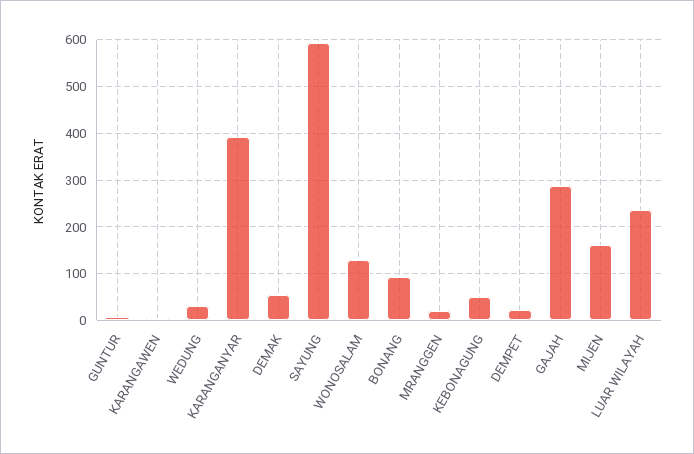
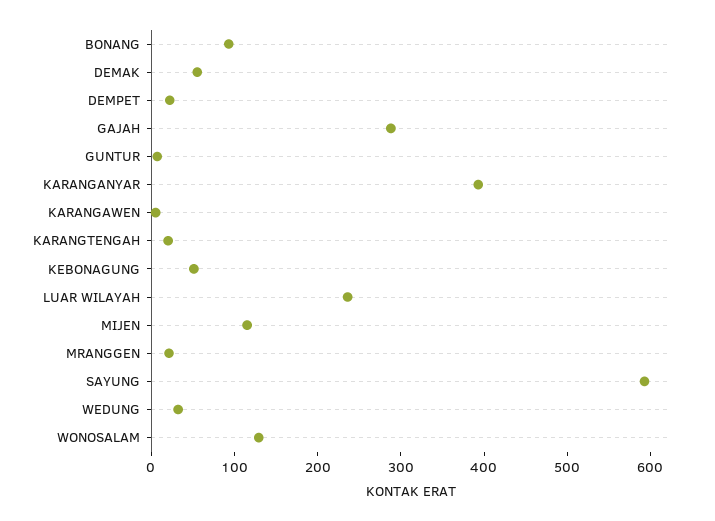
  {
    "GUNTUR": 0,
    "KARANGAWEN": 0,
    "WEDUNG": 40,
    "KARANGANYAR": 400,
    "DEMAK": 60,
    "SAYUNG": 600,
    "WONOSALAM": 120,
    "BONANG": 100,
    "MRANGGEN": 20,
    "KEBONAGUNG": 60,
    "DEMPET": 20,
    "GAJAH": 280,
-   "MIJEN": 160,
+   "MIJEN": 120,
-   "LUAR WILAYAH": 240
+   "LUAR WILAYAH": 240,
+   "KARANGTENGAH": 20
  }

